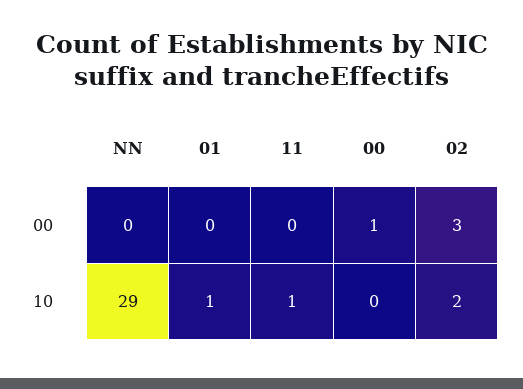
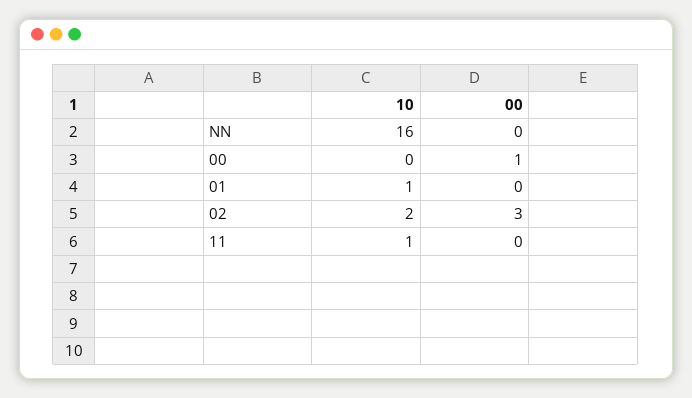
  {
    "NN": {
      "00": 0,
-     "10": 29
+     "10": 16
    },
    "01": {
      "00": 0,
      "10": 1
    },
    "11": {
      "00": 0,
      "10": 1
    },
    "00": {
      "00": 1,
      "10": 0
    },
    "02": {
      "00": 3,
      "10": 2
    }
  }

